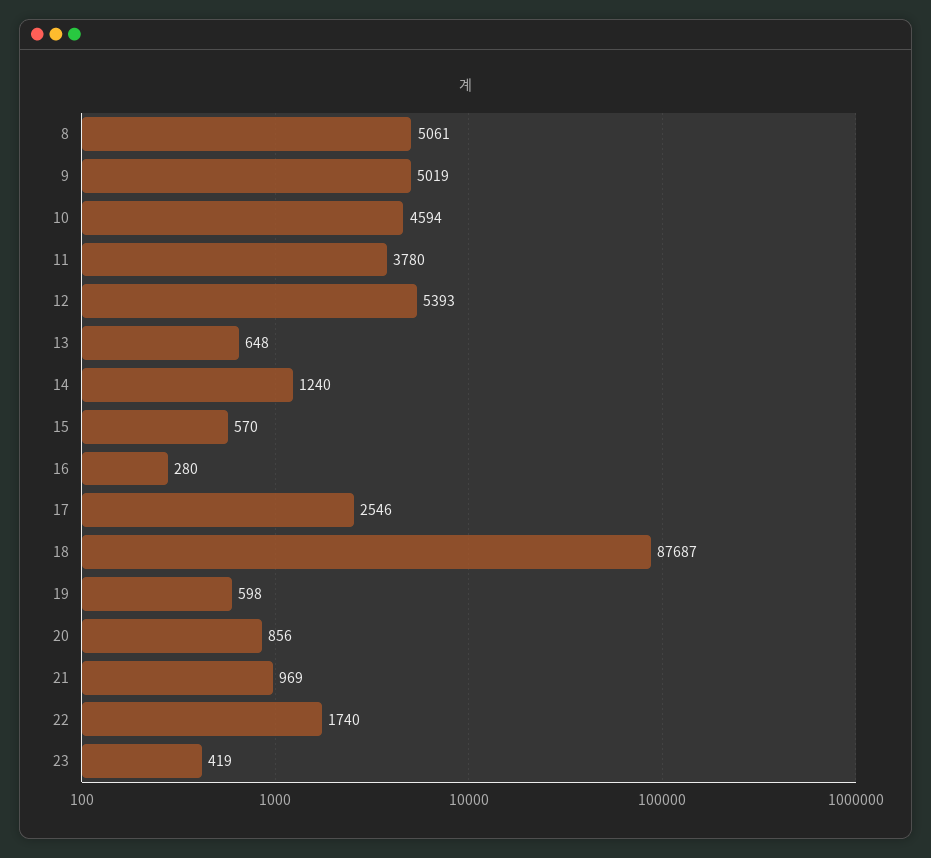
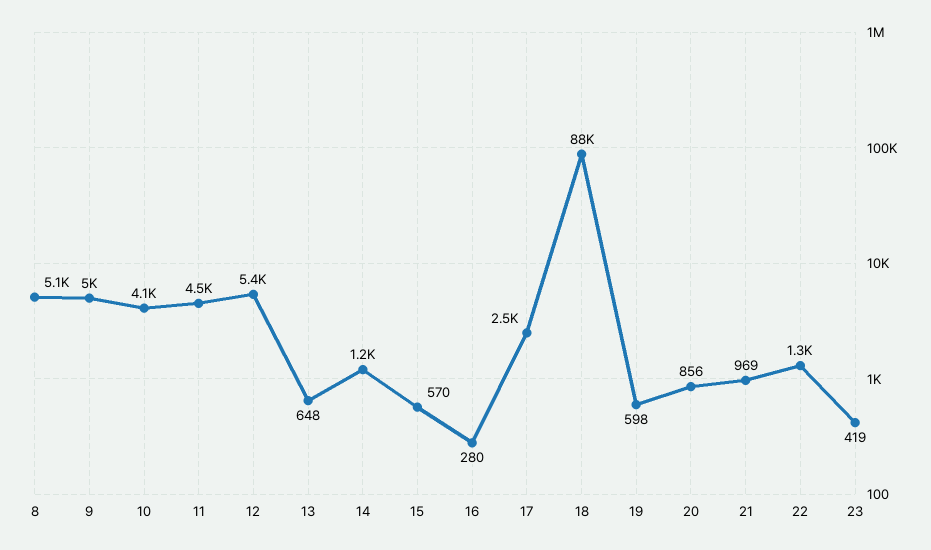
  {
    "8": 5061,
    "9": 5019,
-   "10": 4594,
+   "10": 4100,
-   "11": 3780,
+   "11": 4500,
    "12": 5393,
    "13": 648,
    "14": 1240,
    "15": 570,
    "16": 280,
    "17": 2546,
    "18": 87687,
    "19": 598,
    "20": 856,
    "21": 969,
-   "22": 1740,
+   "22": 1300,
    "23": 419
  }

